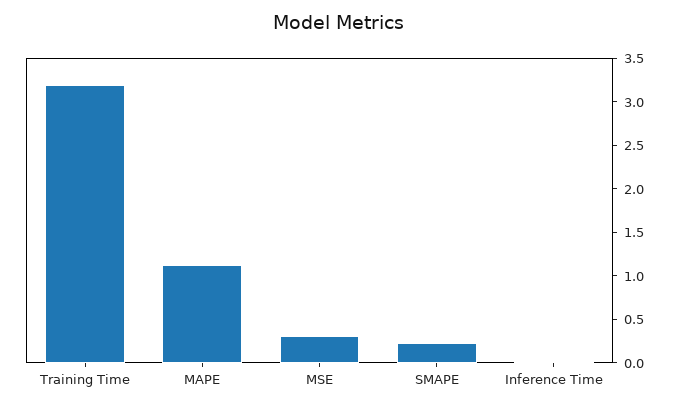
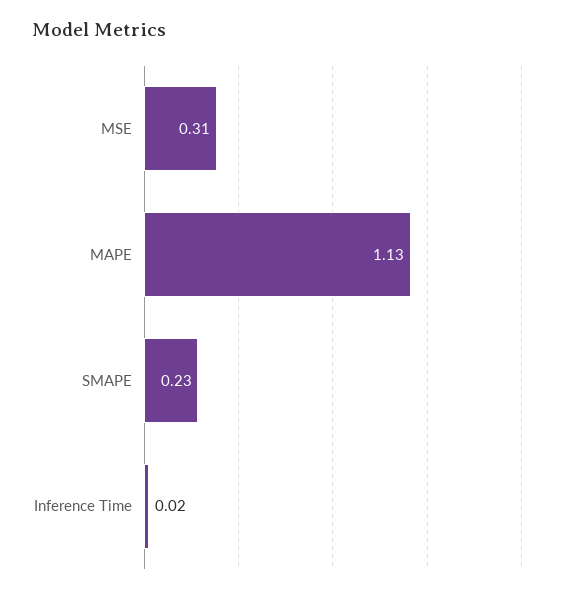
  {
-   "Training Time": 3.2,
    "MAPE": 1.13,
    "MSE": 0.31,
    "SMAPE": 0.23,
    "Inference Time": 0.02
  }

